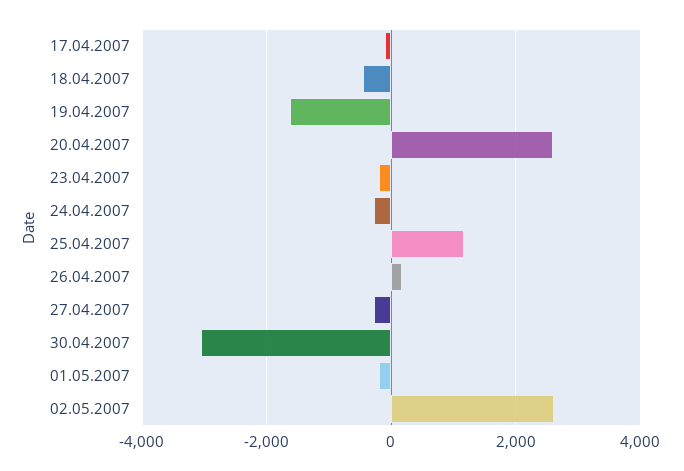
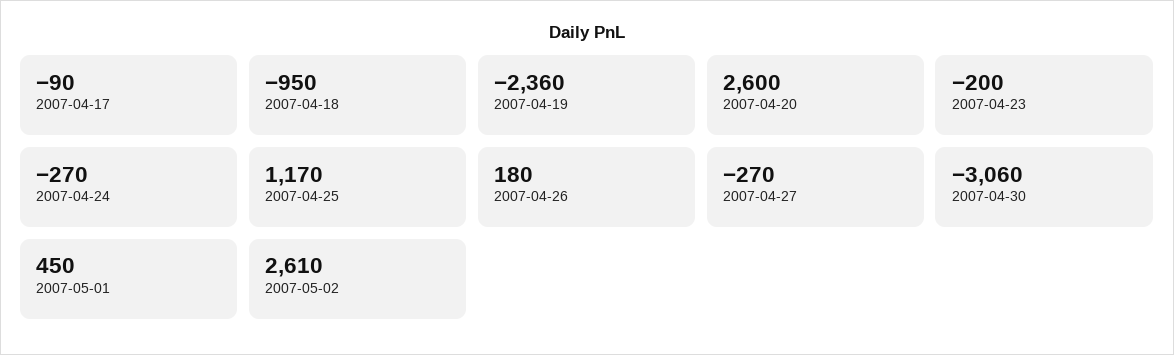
  {
    "17.04.2007": -90,
-   "18.04.2007": -400,
+   "18.04.2007": -950,
-   "19.04.2007": -1600,
+   "19.04.2007": -2360,
    "20.04.2007": 2600,
    "23.04.2007": -200,
    "24.04.2007": -270,
    "25.04.2007": 1170,
    "26.04.2007": 180,
    "27.04.2007": -270,
    "30.04.2007": -3060,
-   "01.05.2007": -200,
+   "01.05.2007": 450,
    "02.05.2007": 2610
  }

